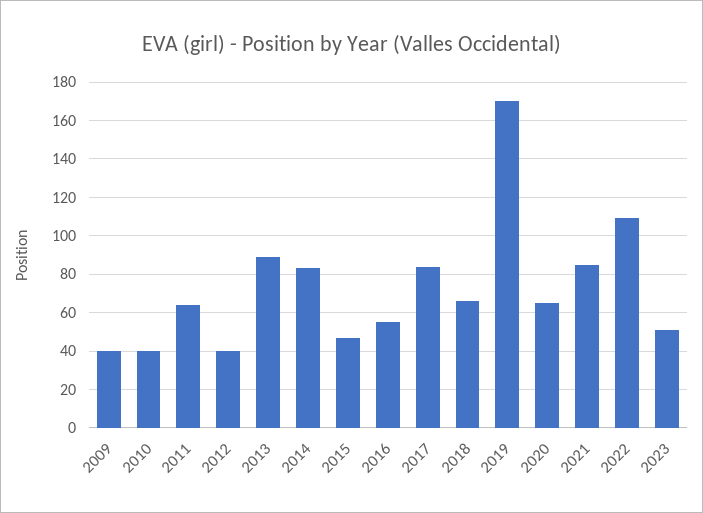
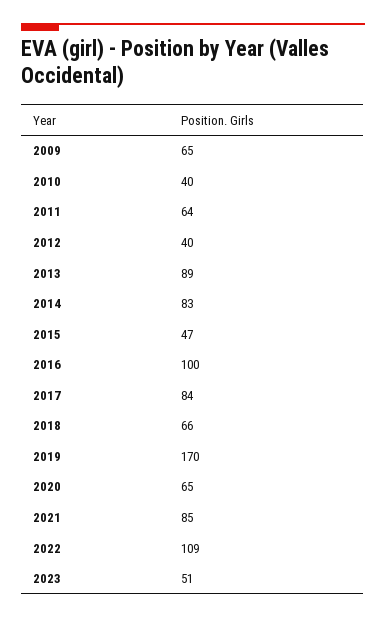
  {
-   "2009": 40,
+   "2009": 65,
    "2010": 40,
    "2011": 64,
    "2012": 40,
    "2013": 89,
    "2014": 83,
    "2015": 47,
-   "2016": 55,
+   "2016": 100,
    "2017": 84,
    "2018": 66,
    "2019": 170,
    "2020": 65,
    "2021": 85,
    "2022": 109,
    "2023": 51
  }

